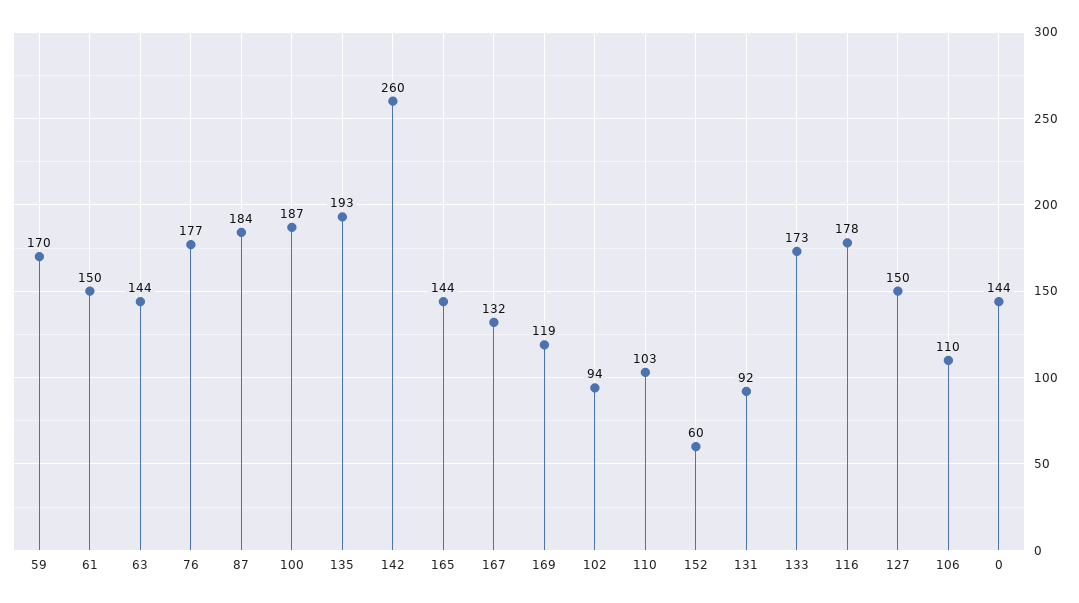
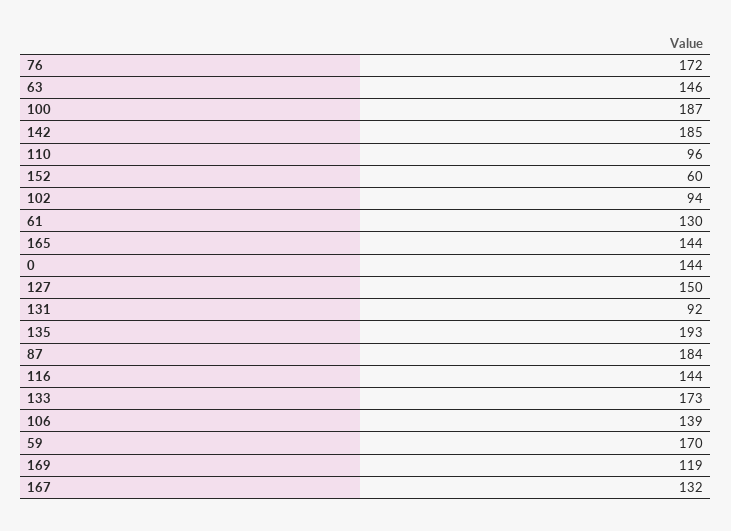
  {
    "59": 170,
-   "61": 150,
+   "61": 130,
-   "63": 144,
+   "63": 146,
-   "76": 177,
+   "76": 172,
    "87": 184,
    "100": 187,
    "135": 193,
-   "142": 260,
+   "142": 185,
    "165": 144,
    "167": 132,
    "169": 119,
    "102": 94,
-   "110": 103,
+   "110": 96,
    "152": 60,
    "131": 92,
    "133": 173,
-   "116": 178,
+   "116": 144,
    "127": 150,
-   "106": 110,
+   "106": 139,
    "0": 144
  }

